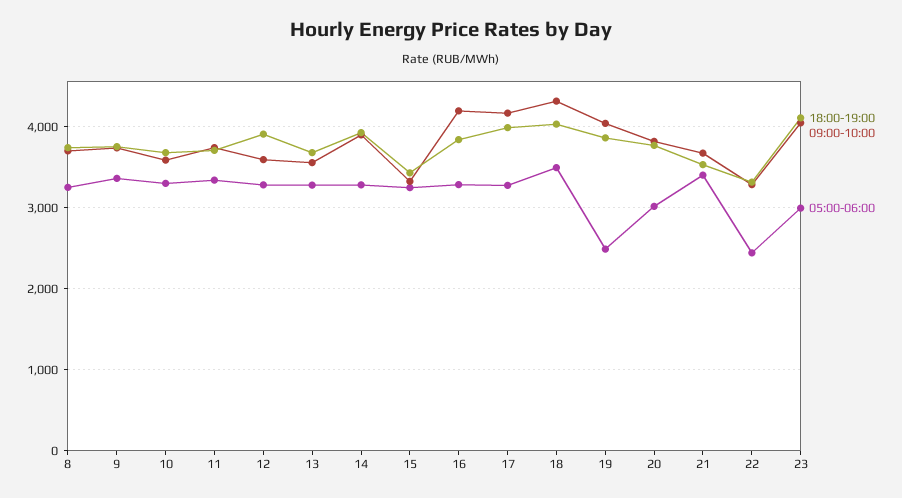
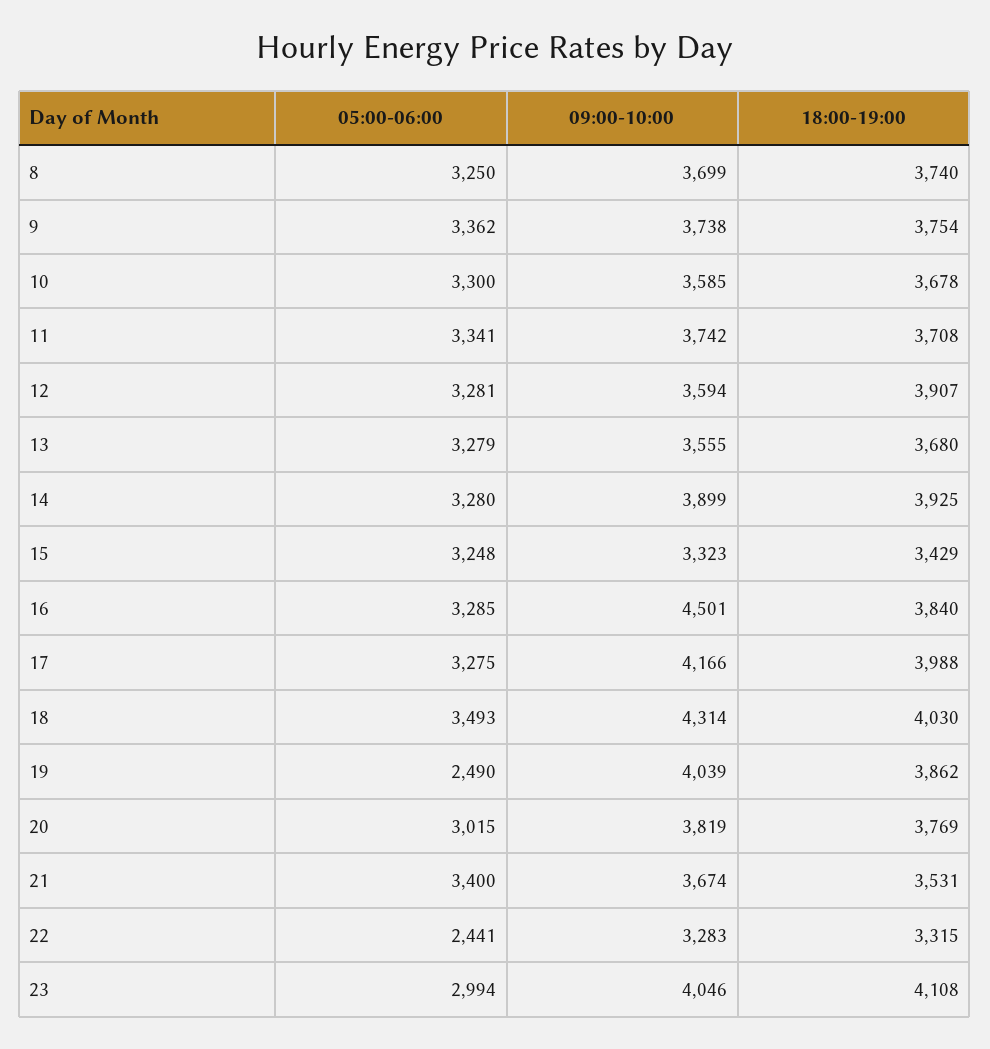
  {
    "18:00-19:00": {
      "8": 3740,
      "9": 3754,
      "10": 3678,
      "11": 3708,
      "12": 3907,
      "13": 3680,
      "14": 3925,
      "15": 3429,
      "16": 3840,
      "17": 3988,
      "18": 4030,
      "19": 3862,
      "20": 3769,
      "21": 3531,
      "22": 3315,
      "23": 4108
    },
    "09:00-10:00": {
      "8": 3699,
      "9": 3738,
      "10": 3585,
      "11": 3742,
      "12": 3594,
      "13": 3555,
      "14": 3899,
      "15": 3323,
-     "16": 4200,
+     "16": 4501,
      "17": 4166,
      "18": 4314,
      "19": 4039,
      "20": 3819,
      "21": 3674,
      "22": 3283,
      "23": 4046
    },
    "05:00-06:00": {
      "8": 3250,
      "9": 3362,
      "10": 3300,
      "11": 3341,
      "12": 3281,
      "13": 3279,
      "14": 3280,
      "15": 3248,
      "16": 3285,
      "17": 3275,
      "18": 3493,
      "19": 2490,
      "20": 3015,
      "21": 3400,
      "22": 2441,
      "23": 2994
    }
  }

